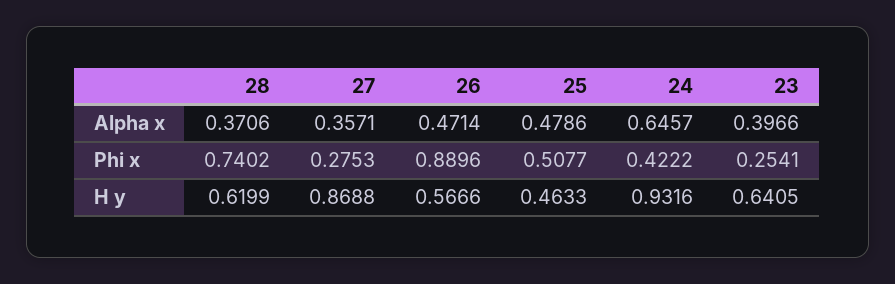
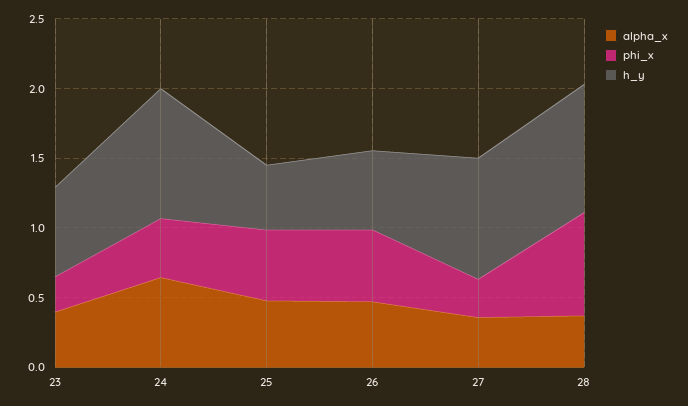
  {
    "Alpha x": {
      "28": 0.3706,
      "27": 0.3571,
      "26": 0.4714,
      "25": 0.4786,
      "24": 0.6457,
      "23": 0.3966
    },
    "Phi x": {
      "28": 0.7402,
      "27": 0.2753,
-     "26": 0.8896,
+     "26": 0.5,
      "25": 0.5077,
      "24": 0.4222,
      "23": 0.2541
    },
    "H y": {
-     "28": 0.6199,
+     "28": 0.9,
      "27": 0.8688,
      "26": 0.5666,
      "25": 0.4633,
      "24": 0.9316,
      "23": 0.6405
    }
  }

